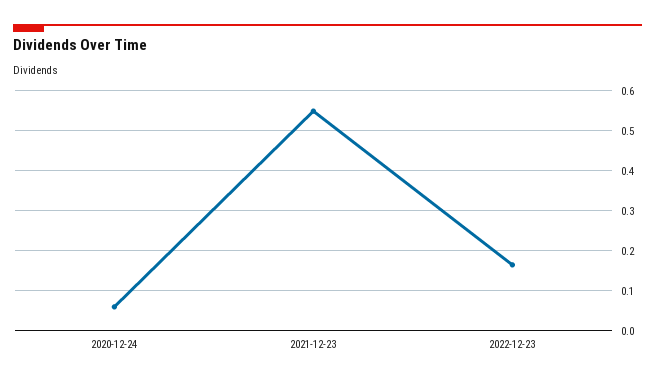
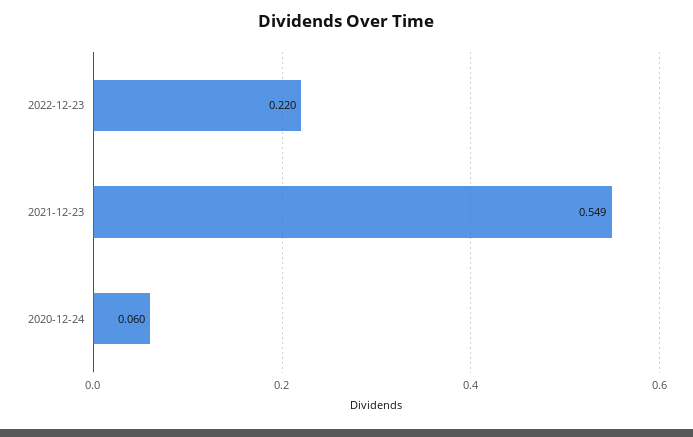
  {
    "2020-12-24": 0.06,
    "2021-12-23": 0.549,
-   "2022-12-23": 0.16
+   "2022-12-23": 0.22
  }

